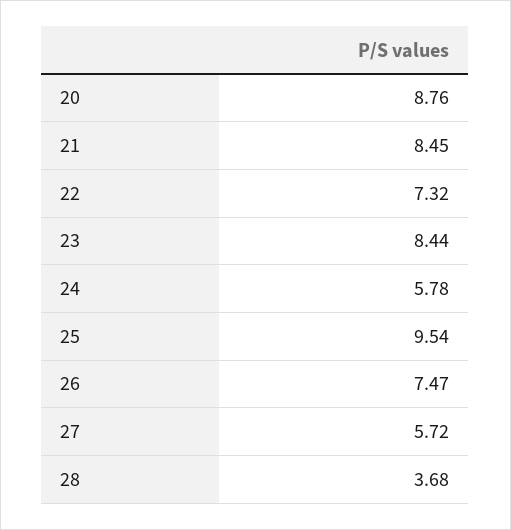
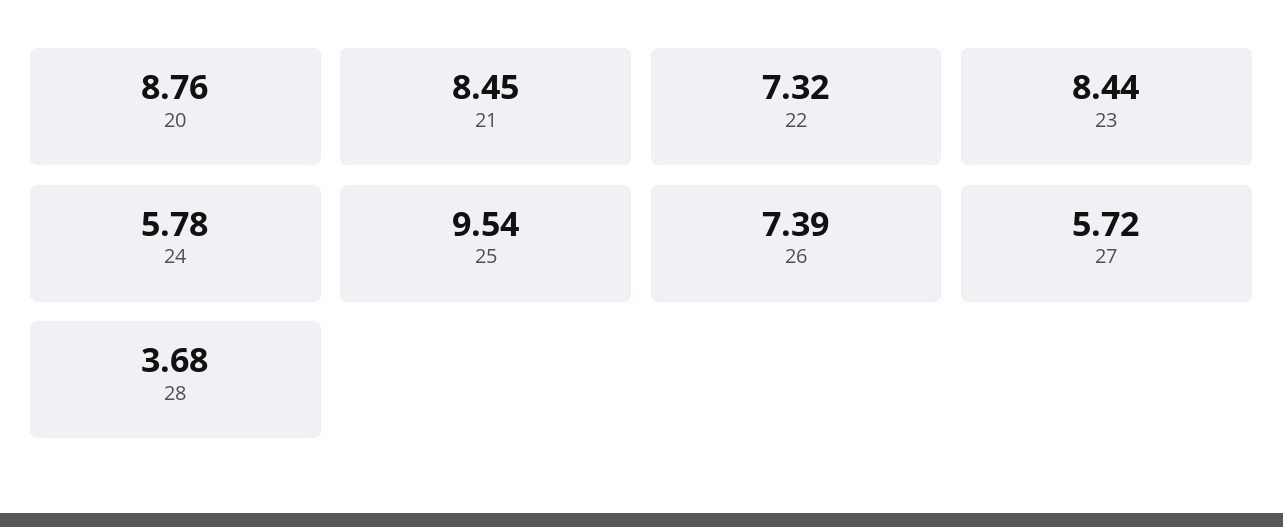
  {
    "20": 8.76,
    "21": 8.45,
    "22": 7.32,
    "23": 8.44,
    "24": 5.78,
    "25": 9.54,
-   "26": 7.47,
+   "26": 7.39,
    "27": 5.72,
    "28": 3.68
  }

